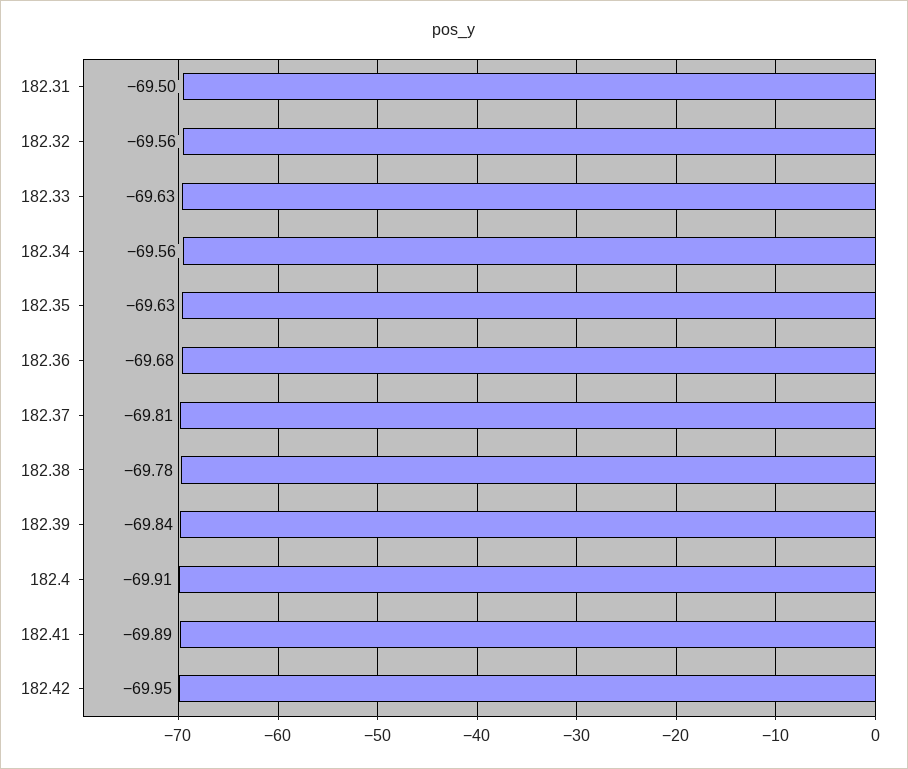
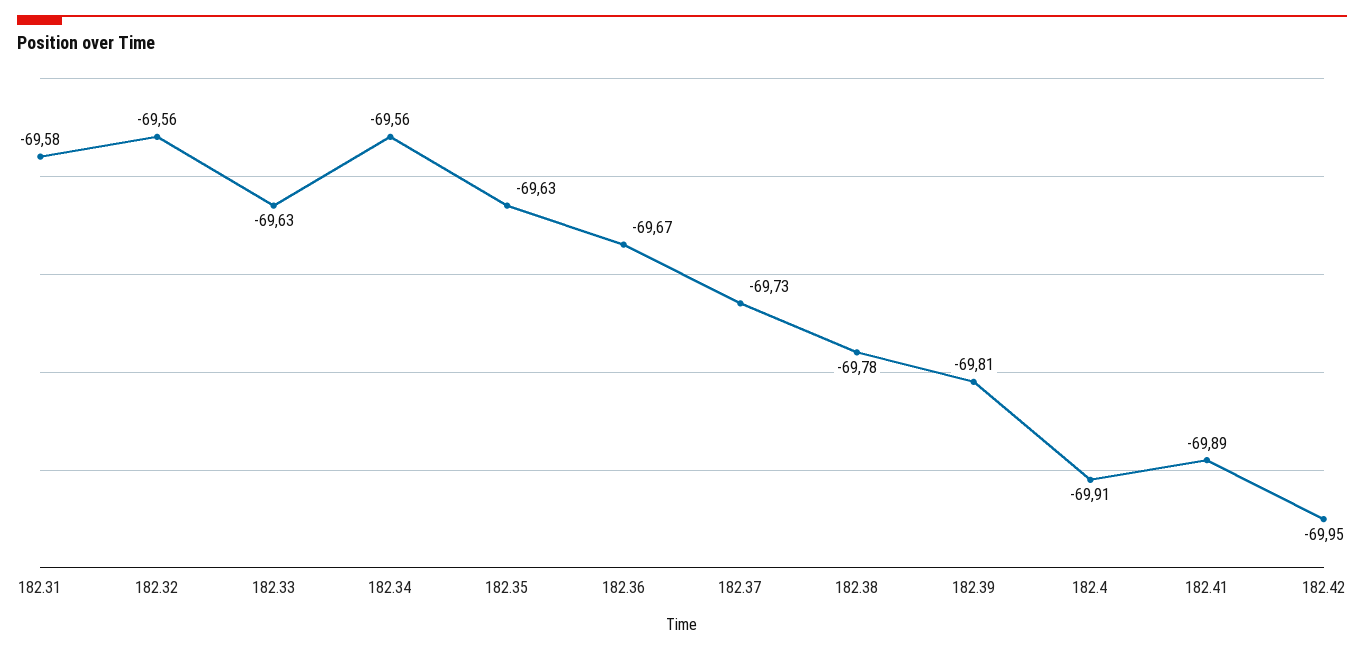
  {
-   "182.31": -69.5,
+   "182.31": -69.58,
    "182.32": -69.56,
    "182.33": -69.63,
    "182.34": -69.56,
    "182.35": -69.63,
-   "182.36": -69.68,
+   "182.36": -69.67,
-   "182.37": -69.81,
+   "182.37": -69.73,
    "182.38": -69.78,
-   "182.39": -69.84,
+   "182.39": -69.81,
    "182.4": -69.91,
    "182.41": -69.89,
    "182.42": -69.95
  }

